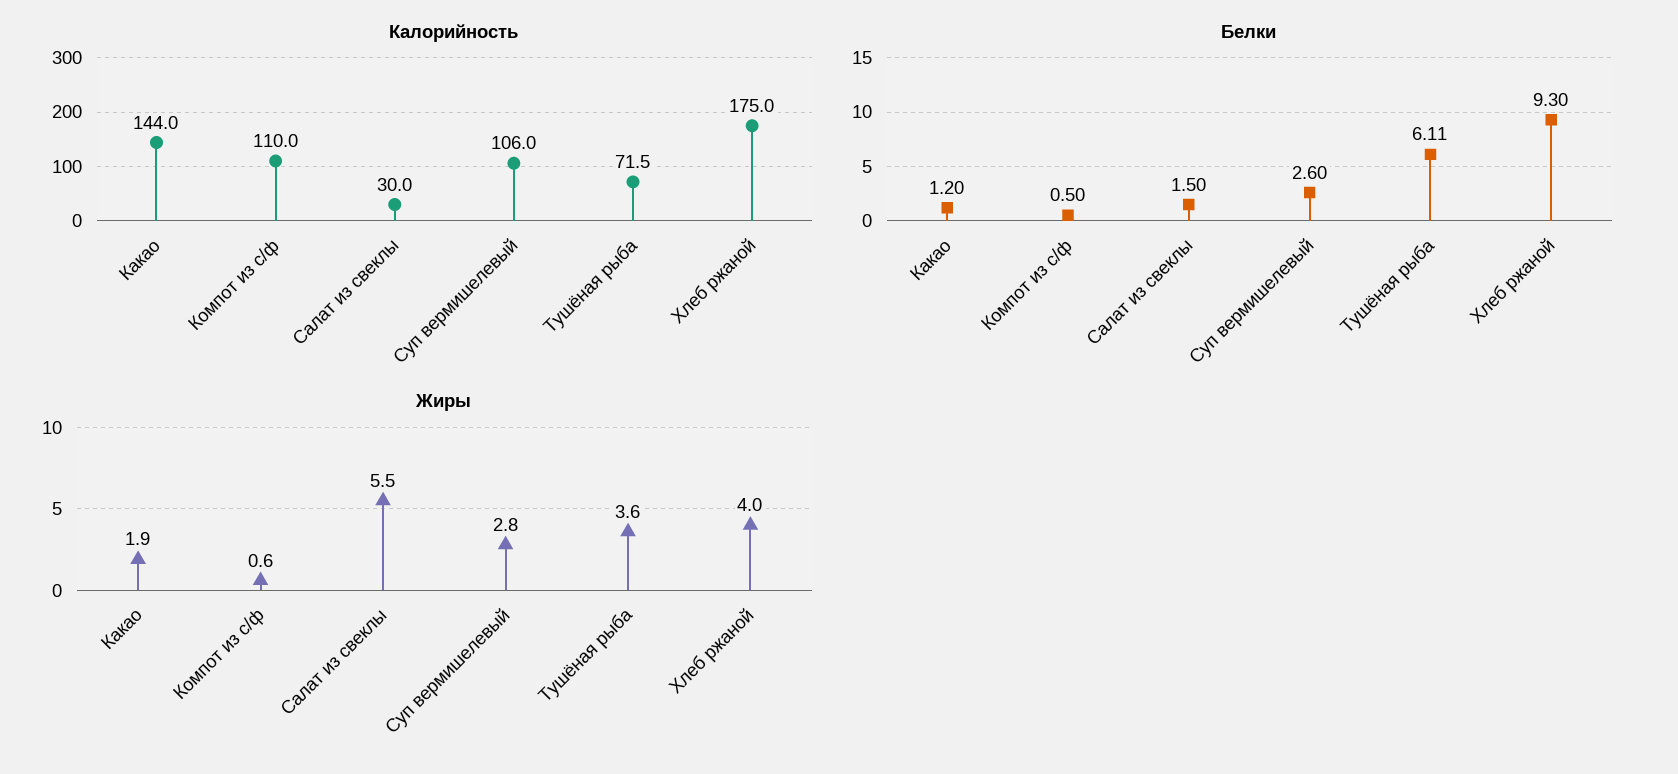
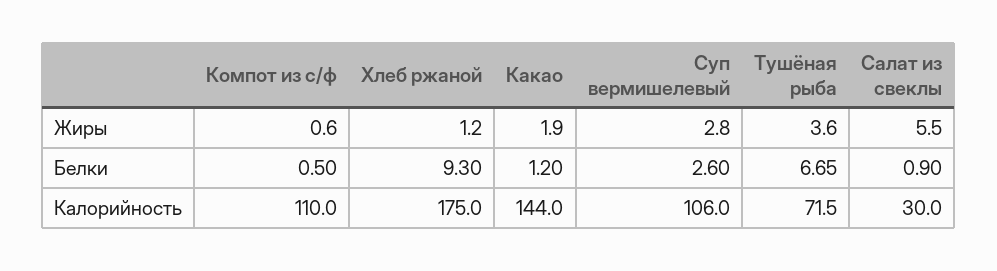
  {
    "Калорийность": {
      "Какао": 144,
      "Компот из с/ф": 110,
      "Салат из свеклы": 30,
      "Суп вермишелевый": 106,
      "Тушёная рыба": 71.5,
      "Хлеб ржаной": 175
    },
    "Белки": {
      "Какао": 1.2,
      "Компот из с/ф": 0.5,
-     "Салат из свеклы": 1.5,
+     "Салат из свеклы": 0.9,
      "Суп вермишелевый": 2.6,
-     "Тушёная рыба": 6.11,
+     "Тушёная рыба": 6.65,
      "Хлеб ржаной": 9.3
    },
    "Жиры": {
      "Какао": 1.9,
      "Компот из с/ф": 0.6,
      "Салат из свеклы": 5.5,
      "Суп вермишелевый": 2.8,
      "Тушёная рыба": 3.6,
-     "Хлеб ржаной": 4
+     "Хлеб ржаной": 1.2
    }
  }

